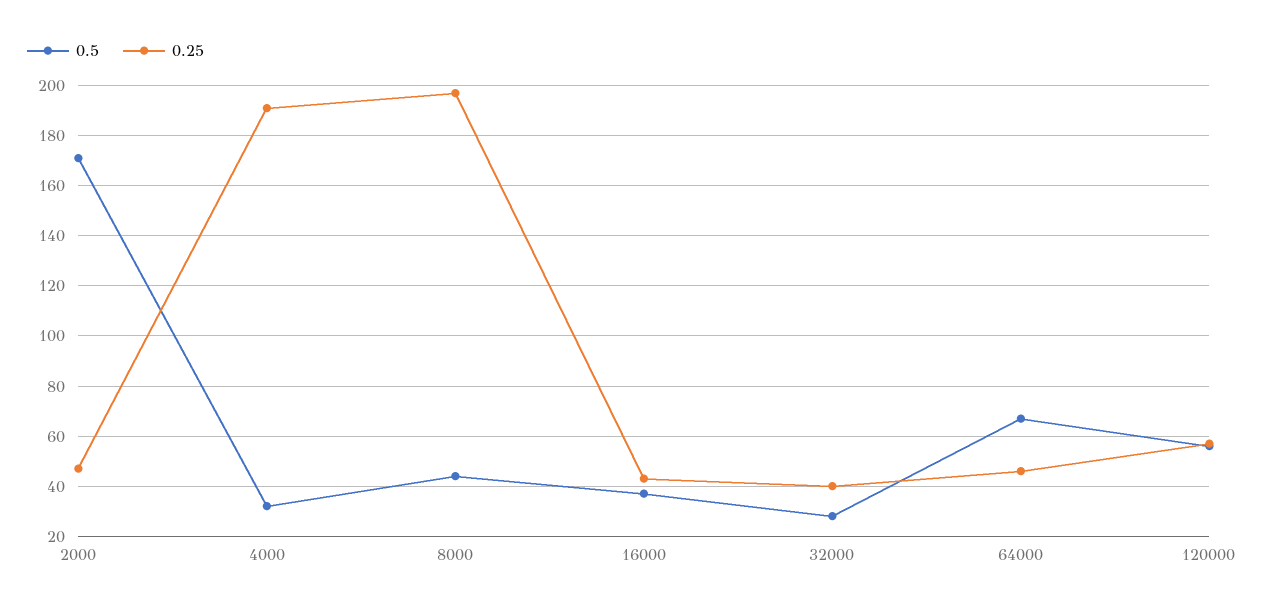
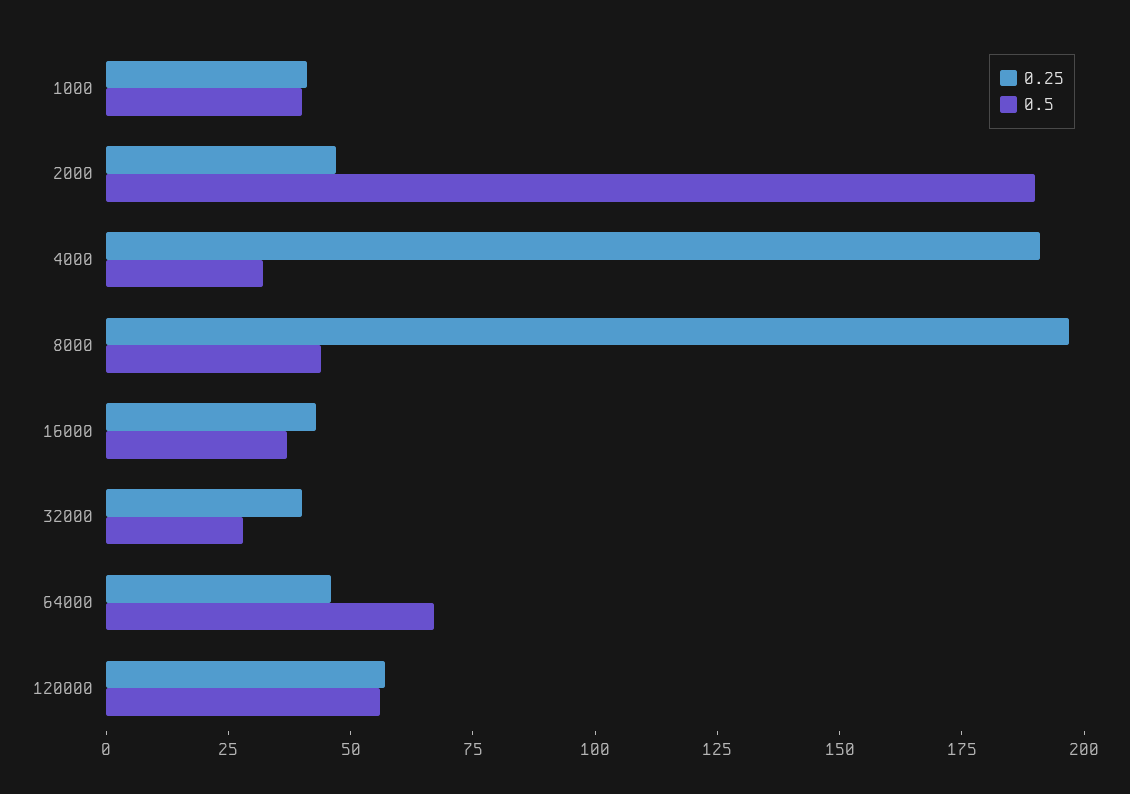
  {
    "0.5": {
-     "2000": 170,
+     "2000": 190,
      "4000": 30,
      "8000": 45,
      "16000": 35,
      "32000": 30,
      "64000": 65,
-     "120000": 55
+     "120000": 55,
+     "1000": 40
    },
    "0.25": {
      "2000": 45,
      "4000": 190,
      "8000": 195,
      "16000": 45,
      "32000": 40,
      "64000": 45,
-     "120000": 55
+     "120000": 55,
+     "1000": 40
    }
  }

